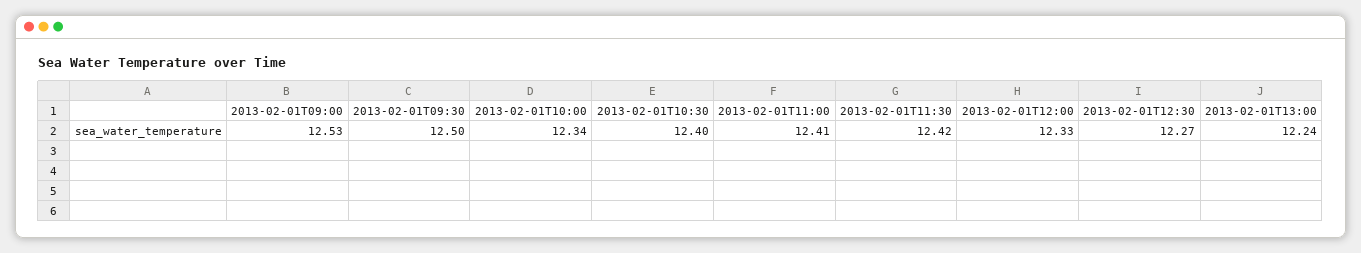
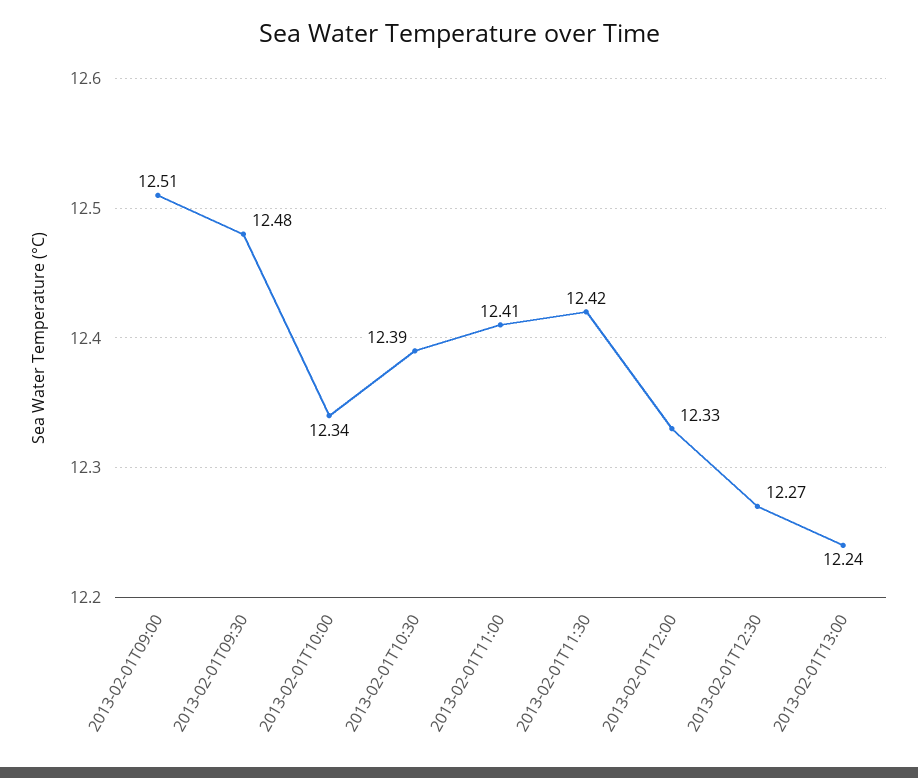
  {
-   "2013-02-01T09:00": 12.53,
+   "2013-02-01T09:00": 12.51,
-   "2013-02-01T09:30": 12.5,
+   "2013-02-01T09:30": 12.48,
    "2013-02-01T10:00": 12.34,
-   "2013-02-01T10:30": 12.4,
+   "2013-02-01T10:30": 12.39,
    "2013-02-01T11:00": 12.41,
    "2013-02-01T11:30": 12.42,
    "2013-02-01T12:00": 12.33,
    "2013-02-01T12:30": 12.27,
    "2013-02-01T13:00": 12.24
  }

